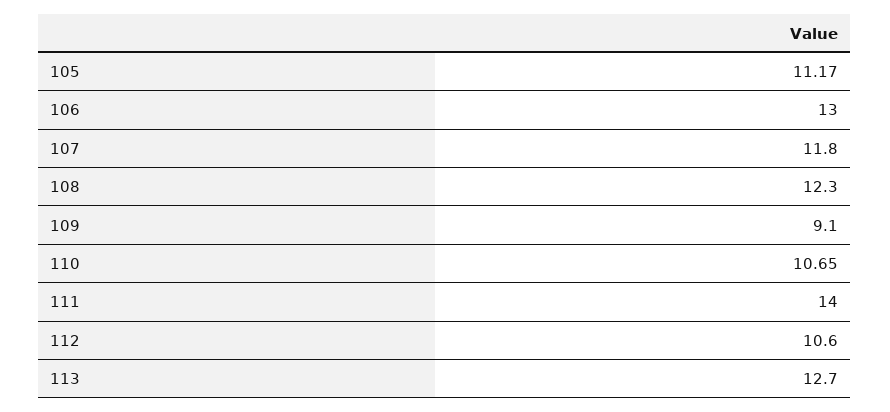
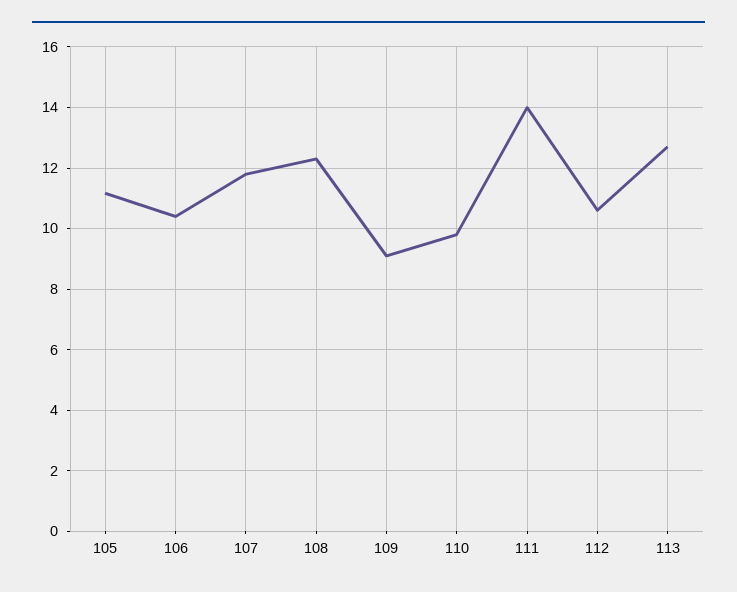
  {
    "105": 11.17,
-   "106": 13,
+   "106": 10.4,
    "107": 11.8,
    "108": 12.3,
    "109": 9.1,
-   "110": 10.65,
+   "110": 9.8,
    "111": 14,
    "112": 10.6,
    "113": 12.7
  }

